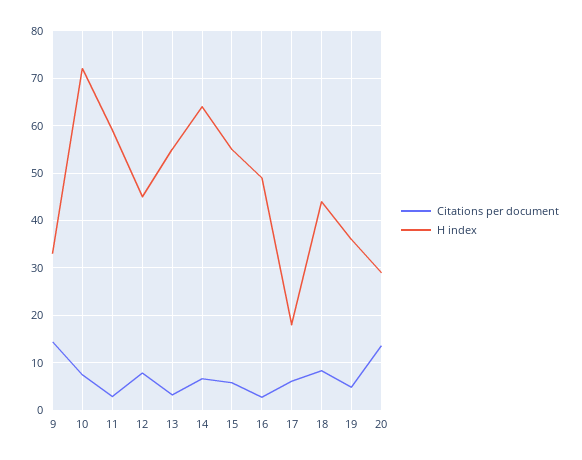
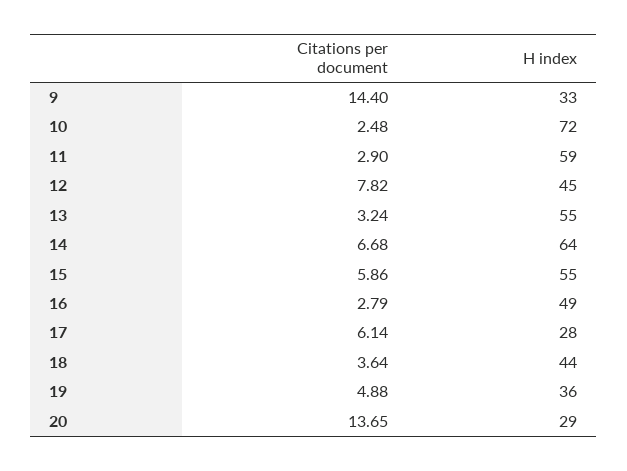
  {
    "Citations per document": {
      "9": 14.4,
-     "10": 8,
+     "10": 2.48,
      "11": 2.9,
      "12": 7.82,
      "13": 3.24,
      "14": 6.68,
      "15": 5.86,
      "16": 2.79,
      "17": 6.14,
-     "18": 8,
+     "18": 3.64,
      "19": 4.88,
      "20": 13.65
    },
    "H index": {
      "9": 33,
      "10": 72,
      "11": 59,
      "12": 45,
      "13": 55,
      "14": 64,
      "15": 55,
      "16": 49,
-     "17": 18,
+     "17": 28,
      "18": 44,
      "19": 36,
      "20": 29
    }
  }

